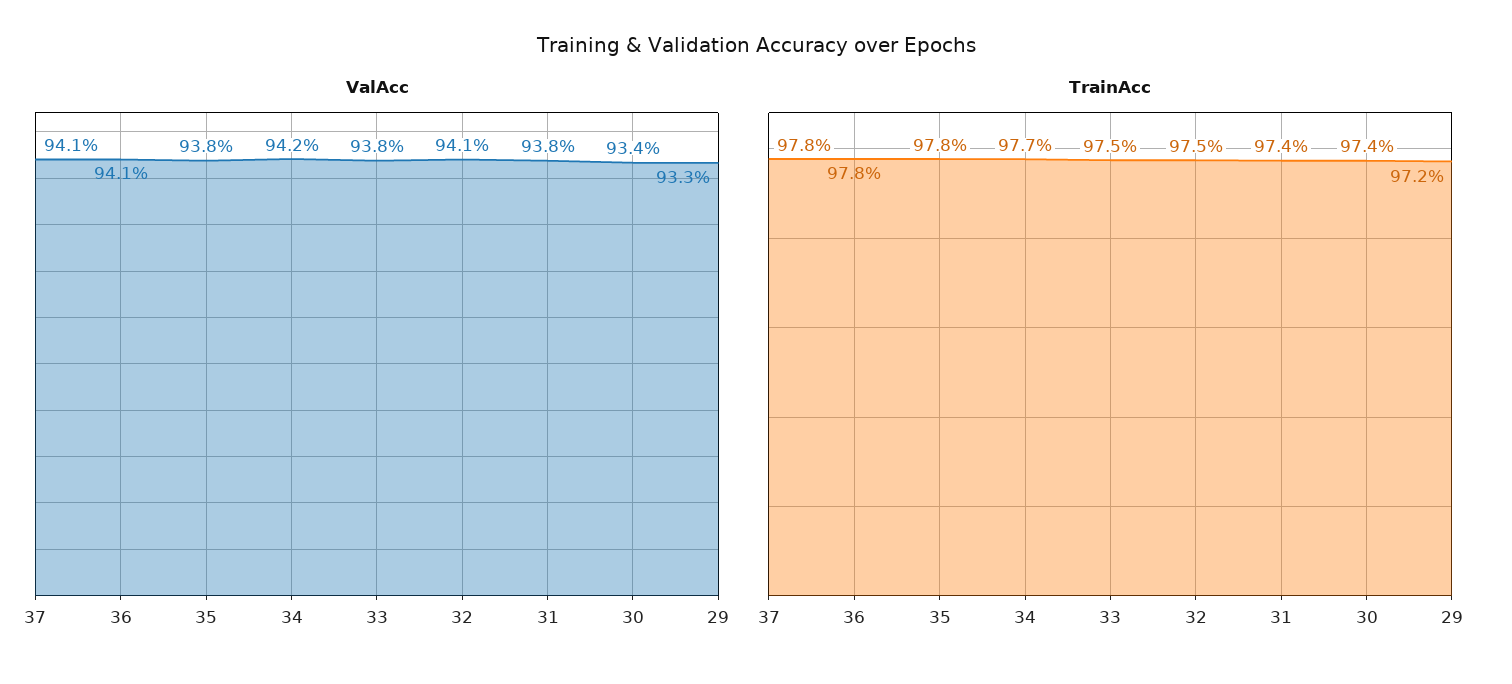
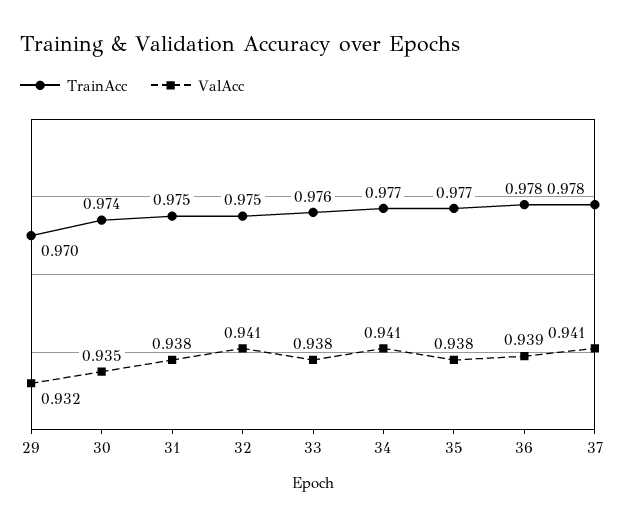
  {
    "ValAcc": {
      "37": 0.941,
-     "36": 0.941,
+     "36": 0.939,
      "35": 0.938,
-     "34": 0.942,
+     "34": 0.941,
      "33": 0.938,
      "32": 0.941,
      "31": 0.938,
-     "30": 0.934,
+     "30": 0.935,
-     "29": 0.933
+     "29": 0.932
    },
    "TrainAcc": {
      "37": 0.978,
      "36": 0.978,
-     "35": 0.978,
+     "35": 0.977,
      "34": 0.977,
-     "33": 0.975,
+     "33": 0.976,
      "32": 0.975,
-     "31": 0.974,
+     "31": 0.975,
      "30": 0.974,
-     "29": 0.972
+     "29": 0.97
    }
  }

